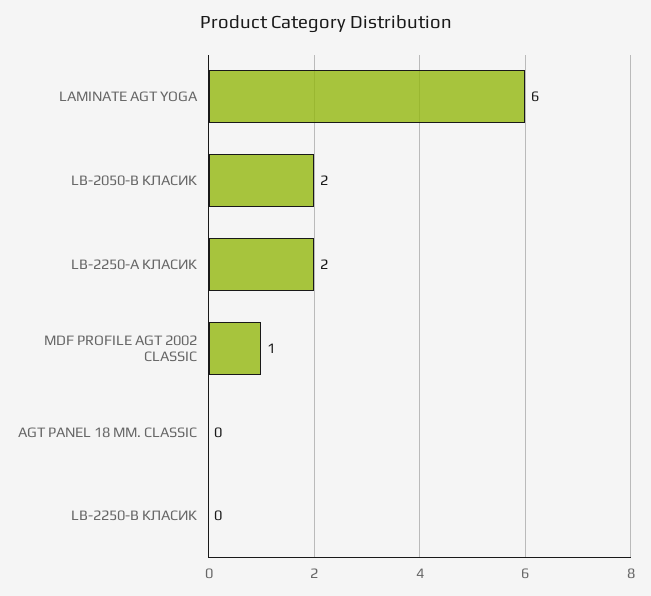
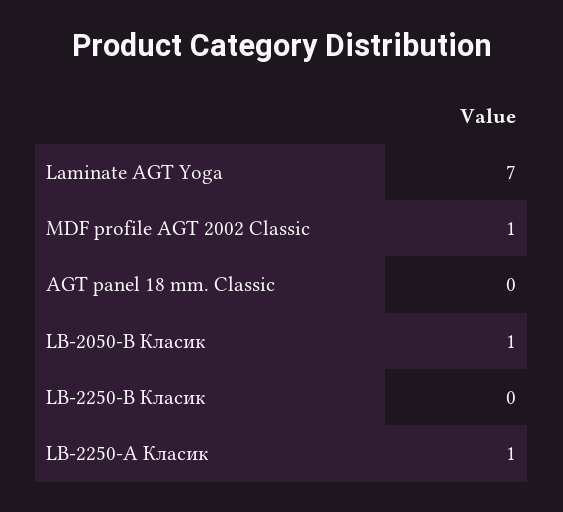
  {
-   "LAMINATE AGT YOGA": 6,
+   "LAMINATE AGT YOGA": 7,
-   "LB-2050-В КЛАСИК": 2,
+   "LB-2050-В КЛАСИК": 1,
-   "LB-2250-А КЛАСИК": 2,
+   "LB-2250-А КЛАСИК": 1,
    "MDF PROFILE AGT 2002 CLASSIC": 1,
    "AGT PANEL 18 MM. CLASSIC": 0,
    "LB-2250-В КЛАСИК": 0
  }

